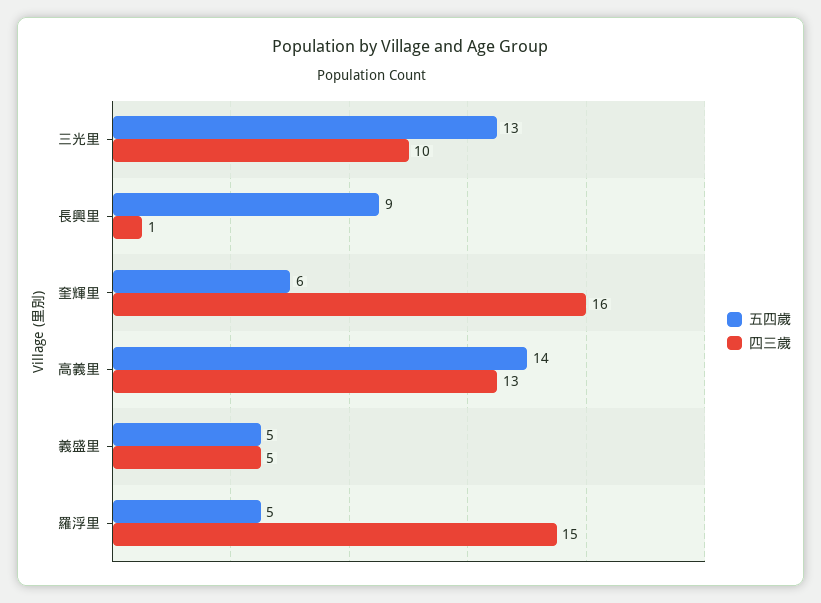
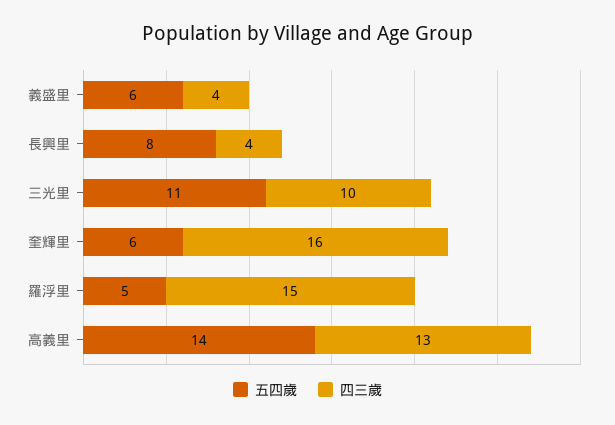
  {
    "五四歲": {
-     "三光里": 13,
+     "三光里": 11,
-     "長興里": 9,
+     "長興里": 8,
      "奎輝里": 6,
      "高義里": 14,
-     "義盛里": 5,
+     "義盛里": 6,
      "羅浮里": 5
    },
    "四三歲": {
      "三光里": 10,
-     "長興里": 1,
+     "長興里": 4,
      "奎輝里": 16,
      "高義里": 13,
-     "義盛里": 5,
+     "義盛里": 4,
      "羅浮里": 15
    }
  }

